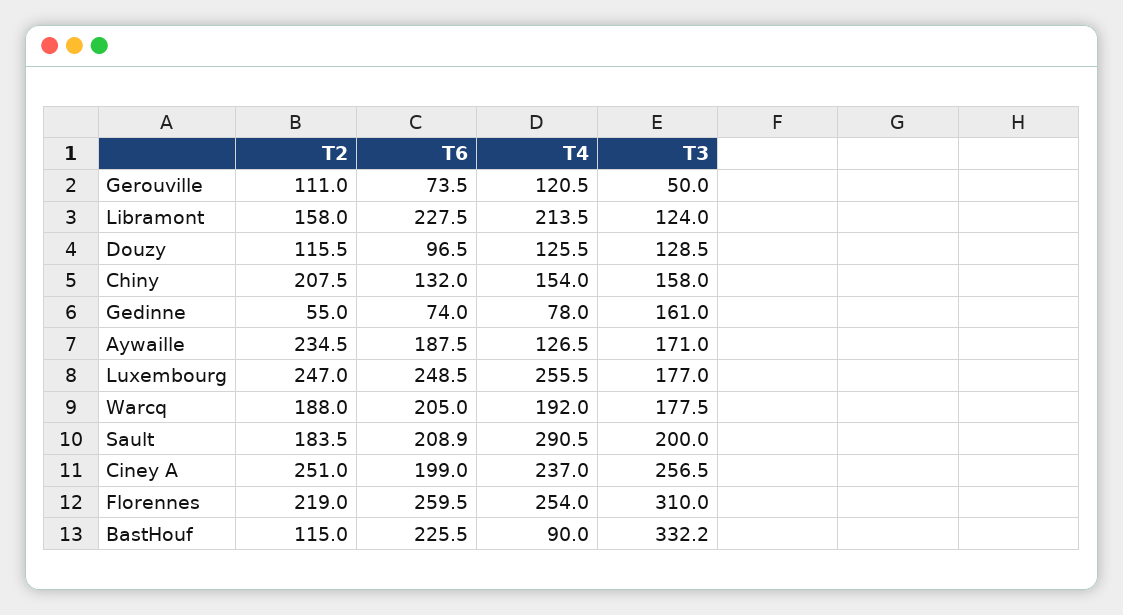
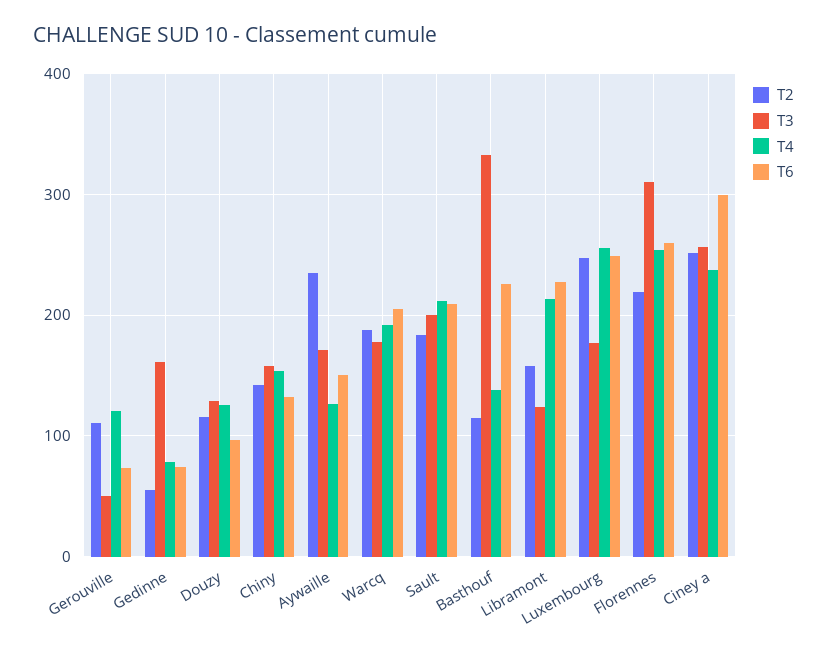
  {
    "T2": {
      "Gerouville": 111,
      "Libramont": 158,
      "Douzy": 115.5,
-     "Chiny": 207.5,
+     "Chiny": 140,
      "Gedinne": 55,
      "Aywaille": 234.5,
      "Luxembourg": 247,
      "Warcq": 188,
      "Sault": 183.5,
      "Ciney A": 251,
      "Florennes": 219,
      "BastHouf": 115
    },
    "T6": {
      "Gerouville": 73.5,
      "Libramont": 227.5,
      "Douzy": 96.5,
      "Chiny": 132,
      "Gedinne": 74,
-     "Aywaille": 187.5,
+     "Aywaille": 150,
      "Luxembourg": 248.5,
      "Warcq": 205,
      "Sault": 208.9,
-     "Ciney A": 199,
+     "Ciney A": 300,
      "Florennes": 259.5,
      "BastHouf": 225.5
    },
    "T4": {
      "Gerouville": 120.5,
      "Libramont": 213.5,
      "Douzy": 125.5,
      "Chiny": 154,
      "Gedinne": 78,
      "Aywaille": 126.5,
      "Luxembourg": 255.5,
      "Warcq": 192,
-     "Sault": 290.5,
+     "Sault": 210,
      "Ciney A": 237,
      "Florennes": 254,
-     "BastHouf": 90
+     "BastHouf": 140
    },
    "T3": {
      "Gerouville": 50,
      "Libramont": 124,
      "Douzy": 128.5,
      "Chiny": 158,
      "Gedinne": 161,
      "Aywaille": 171,
      "Luxembourg": 177,
      "Warcq": 177.5,
      "Sault": 200,
      "Ciney A": 256.5,
      "Florennes": 310,
      "BastHouf": 332.2
    }
  }

